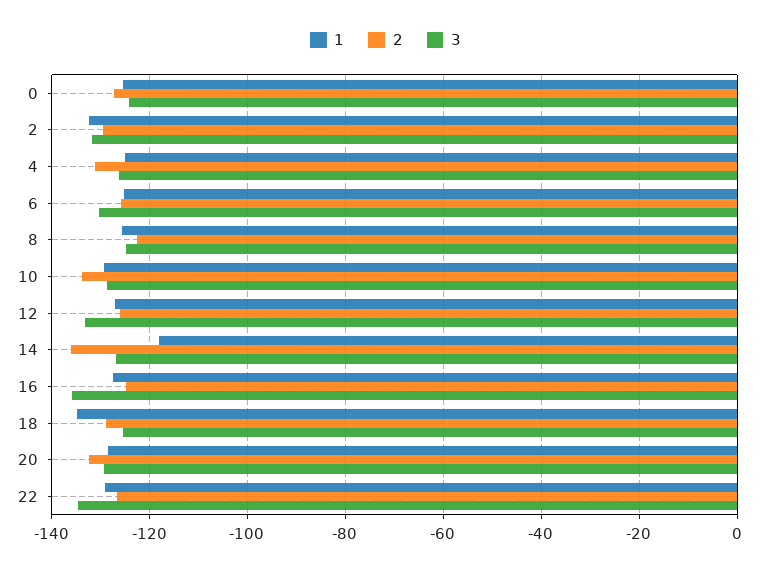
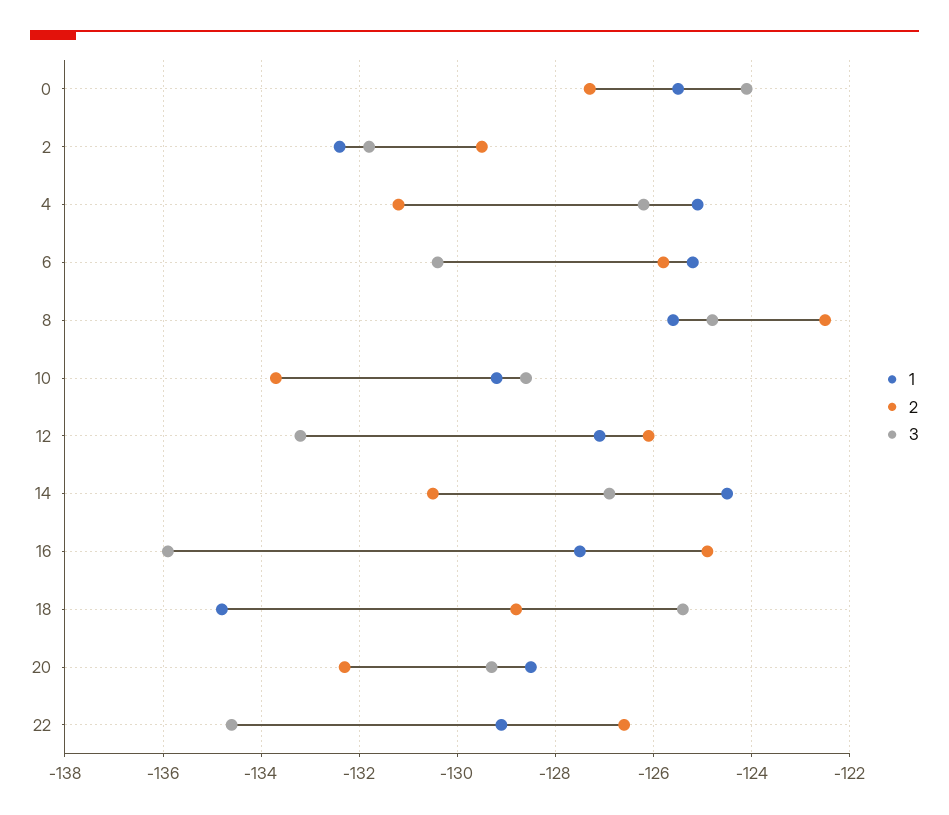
  {
    "1": {
      "0": -125.5,
      "2": -132.5,
      "4": -125,
      "6": -125,
      "8": -125.5,
      "10": -129,
      "12": -127,
-     "14": -118,
+     "14": -124.5,
      "16": -127.5,
      "18": -135,
      "20": -128.5,
      "22": -129
    },
    "2": {
      "0": -127.5,
      "2": -129.5,
      "4": -131,
      "6": -126,
      "8": -122.5,
      "10": -133.5,
      "12": -126,
-     "14": -136,
+     "14": -130.5,
      "16": -125,
      "18": -129,
      "20": -132.5,
      "22": -126.5
    },
    "3": {
      "0": -124,
      "2": -132,
      "4": -126,
      "6": -130.5,
      "8": -125,
      "10": -128.5,
      "12": -133,
      "14": -127,
      "16": -136,
      "18": -125.5,
      "20": -129.5,
      "22": -134.5
    }
  }

